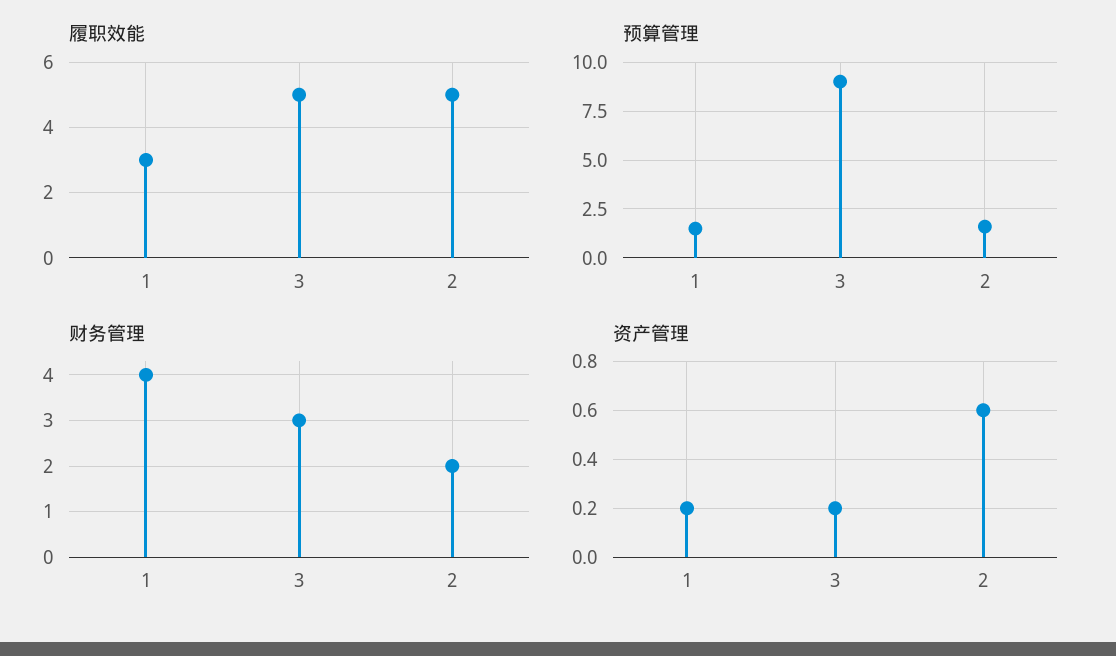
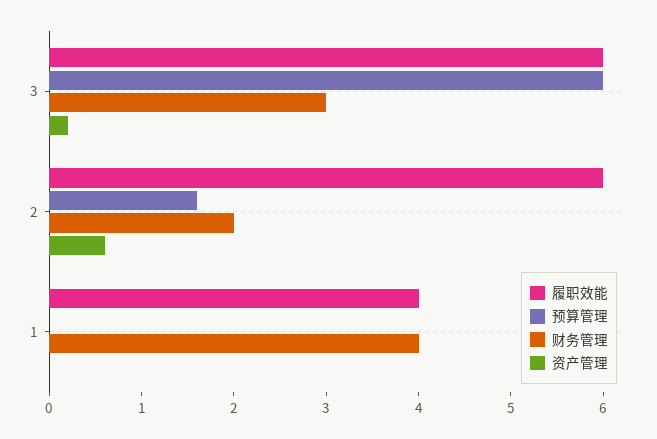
  {
    "履职效能": {
-     "1": 3,
+     "1": 4,
-     "3": 5,
+     "3": 6,
-     "2": 5
+     "2": 6
    },
    "预算管理": {
-     "1": 1.5,
+     "1": 0,
-     "3": 9,
+     "3": 6,
      "2": 1.6
    },
    "财务管理": {
      "1": 4,
      "3": 3,
      "2": 2
    },
    "资产管理": {
-     "1": 0.2,
+     "1": 0,
      "3": 0.2,
      "2": 0.6
    }
  }

